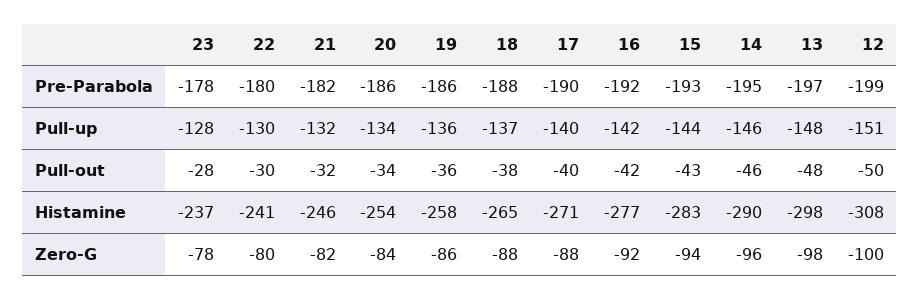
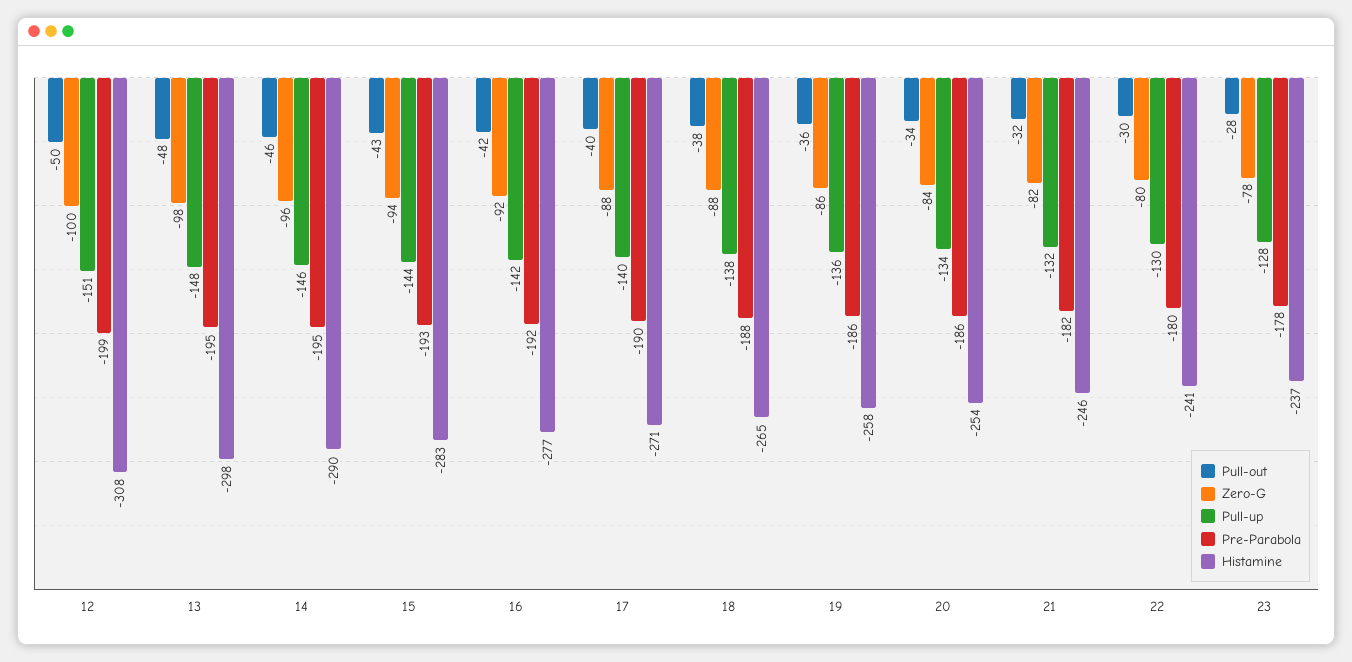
  {
    "Pre-Parabola": {
      "23": -178,
      "22": -180,
      "21": -182,
      "20": -186,
      "19": -186,
      "18": -188,
      "17": -190,
      "16": -192,
      "15": -193,
      "14": -195,
-     "13": -197,
+     "13": -195,
      "12": -199
    },
    "Pull-up": {
      "23": -128,
      "22": -130,
      "21": -132,
      "20": -134,
      "19": -136,
-     "18": -137,
+     "18": -138,
      "17": -140,
      "16": -142,
      "15": -144,
      "14": -146,
      "13": -148,
      "12": -151
    },
    "Pull-out": {
      "23": -28,
      "22": -30,
      "21": -32,
      "20": -34,
      "19": -36,
      "18": -38,
      "17": -40,
      "16": -42,
      "15": -43,
      "14": -46,
      "13": -48,
      "12": -50
    },
    "Histamine": {
      "23": -237,
      "22": -241,
      "21": -246,
      "20": -254,
      "19": -258,
      "18": -265,
      "17": -271,
      "16": -277,
      "15": -283,
      "14": -290,
      "13": -298,
      "12": -308
    },
    "Zero-G": {
      "23": -78,
      "22": -80,
      "21": -82,
      "20": -84,
      "19": -86,
      "18": -88,
      "17": -88,
      "16": -92,
      "15": -94,
      "14": -96,
      "13": -98,
      "12": -100
    }
  }

